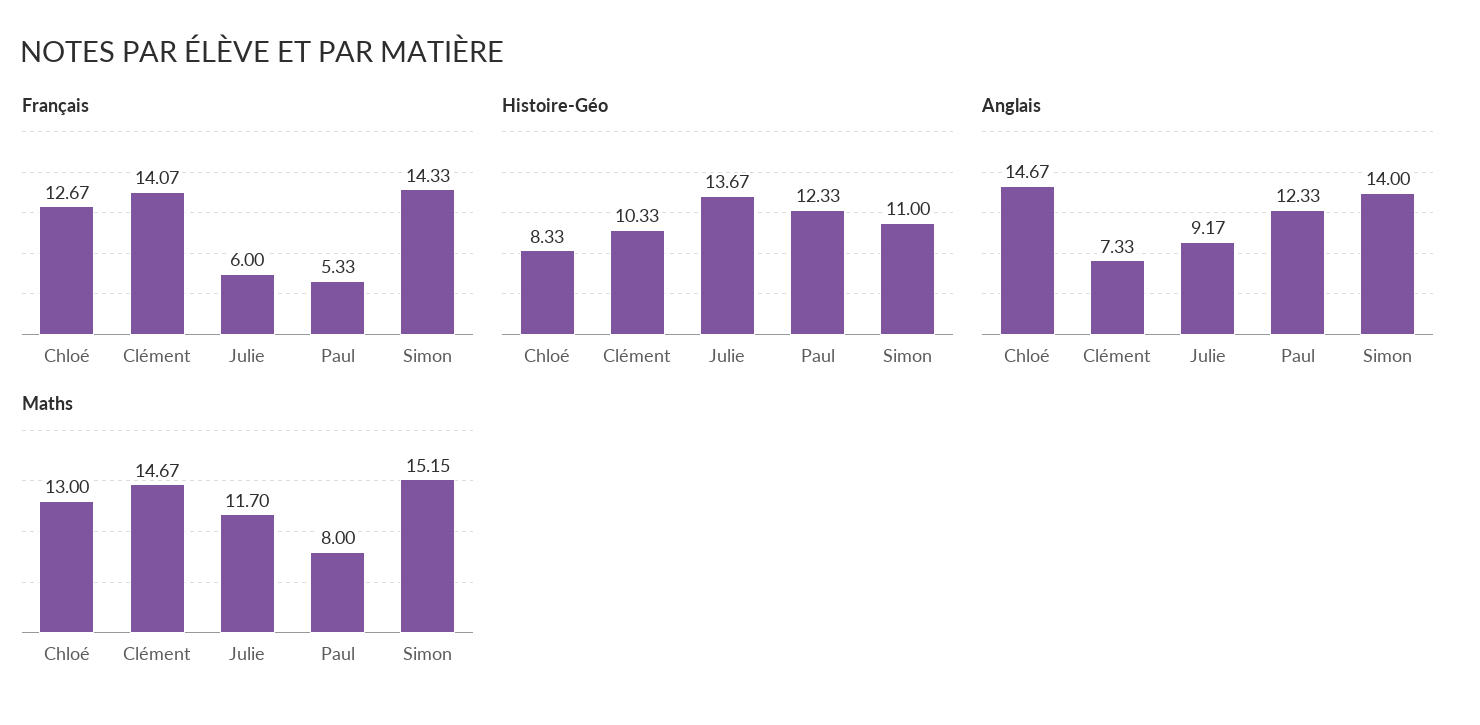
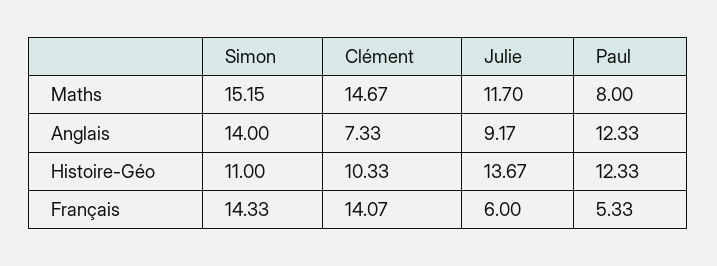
  {
    "Français": {
-     "Chloé": 12.67,
      "Clément": 14.07,
      "Julie": 6,
      "Paul": 5.33,
      "Simon": 14.33
    },
    "Histoire-Géo": {
-     "Chloé": 8.33,
      "Clément": 10.33,
      "Julie": 13.67,
      "Paul": 12.33,
      "Simon": 11
    },
    "Anglais": {
-     "Chloé": 14.67,
      "Clément": 7.33,
      "Julie": 9.17,
      "Paul": 12.33,
      "Simon": 14
    },
    "Maths": {
-     "Chloé": 13,
      "Clément": 14.67,
      "Julie": 11.7,
      "Paul": 8,
      "Simon": 15.15
    }
  }

